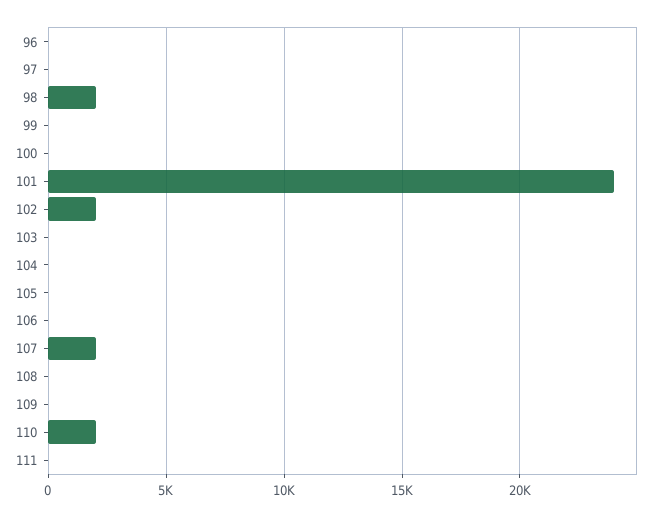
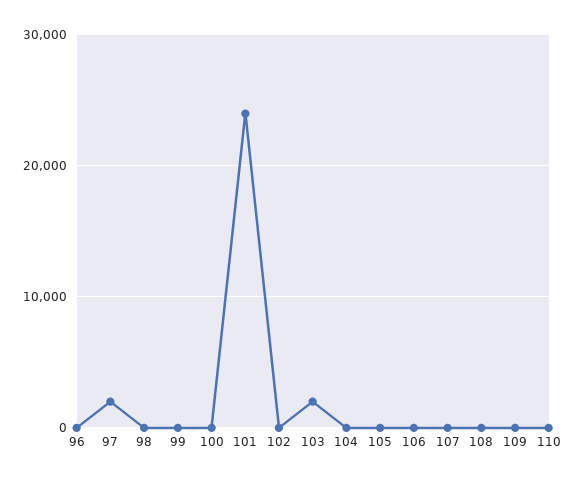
  {
    "96": 0,
-   "97": 0,
+   "97": 2000,
-   "98": 2000,
+   "98": 0,
    "99": 0,
    "100": 0,
    "101": 24000,
-   "102": 2000,
+   "102": 0,
-   "103": 0,
+   "103": 2000,
    "104": 0,
    "105": 0,
    "106": 0,
-   "107": 2000,
+   "107": 0,
    "108": 0,
    "109": 0,
-   "110": 2000,
+   "110": 0
-   "111": 0
  }

